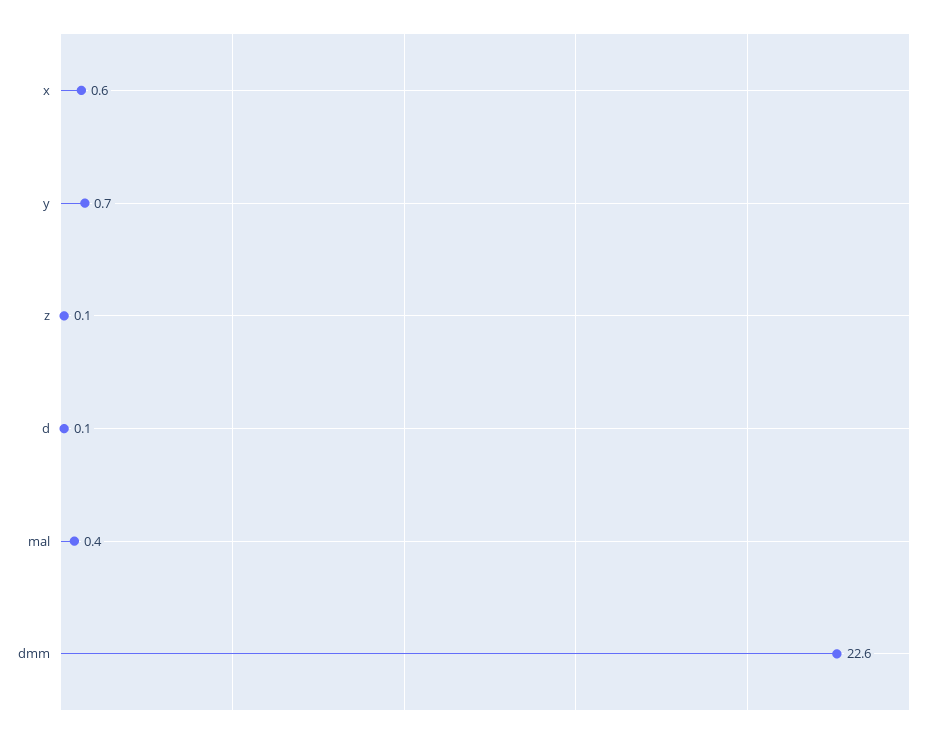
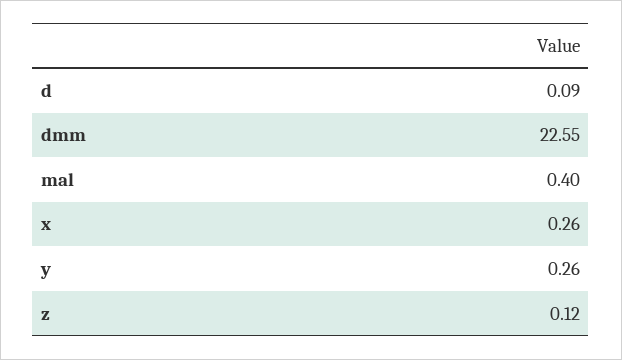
  {
-   "x": 0.6,
+   "x": 0.26,
-   "y": 0.7,
+   "y": 0.26,
    "z": 0.12,
    "d": 0.09,
    "mal": 0.4,
    "dmm": 22.55
  }

